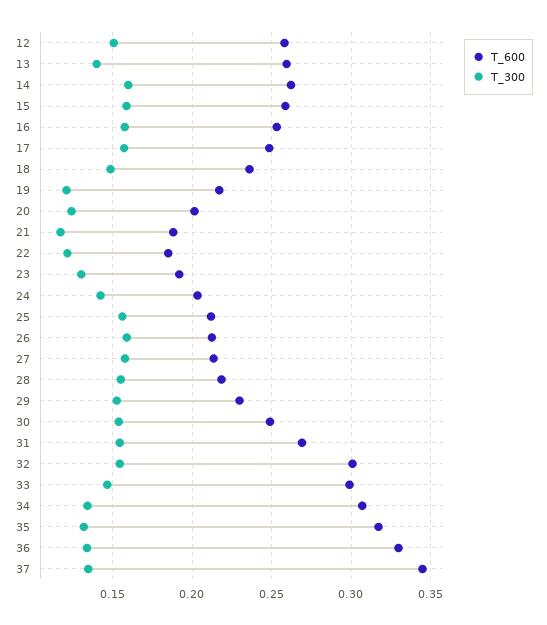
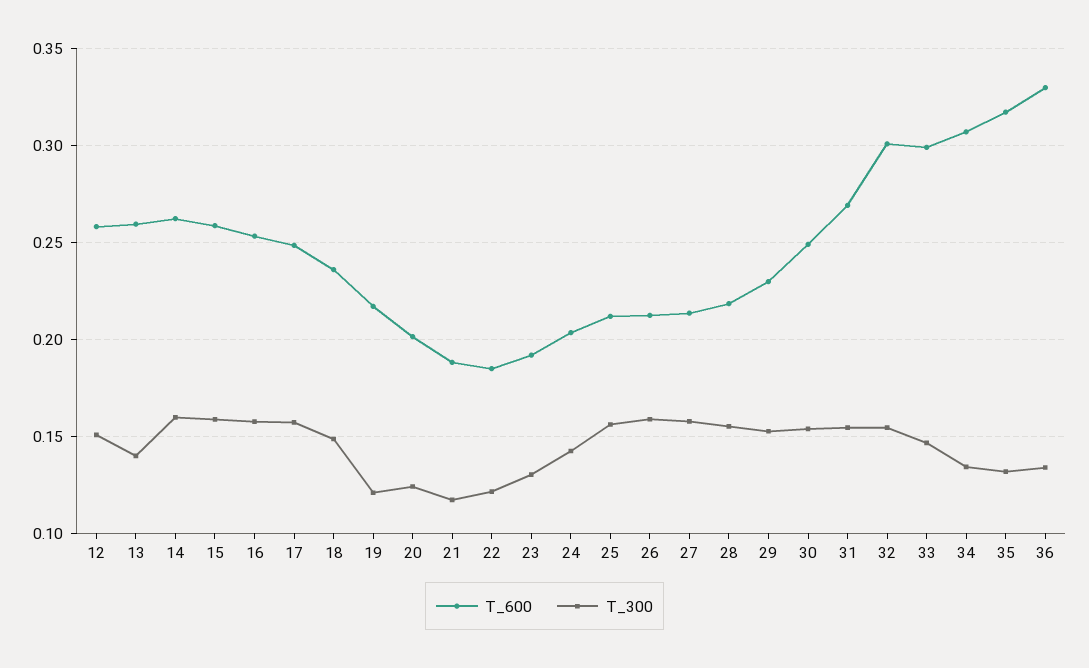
  {
    "T_600": {
      "12": 0.26,
      "13": 0.26,
      "14": 0.26,
      "15": 0.26,
      "16": 0.255,
      "17": 0.25,
      "18": 0.235,
      "19": 0.215,
      "20": 0.2,
      "21": 0.19,
      "22": 0.185,
      "23": 0.19,
      "24": 0.205,
      "25": 0.21,
      "26": 0.215,
      "27": 0.215,
      "28": 0.22,
      "29": 0.23,
      "30": 0.25,
      "31": 0.27,
      "32": 0.3,
      "33": 0.3,
      "34": 0.305,
      "35": 0.315,
-     "36": 0.33,
+     "36": 0.33
-     "37": 0.345
    },
    "T_300": {
      "12": 0.15,
      "13": 0.14,
      "14": 0.16,
      "15": 0.16,
      "16": 0.16,
      "17": 0.155,
      "18": 0.15,
      "19": 0.12,
      "20": 0.125,
      "21": 0.115,
      "22": 0.12,
      "23": 0.13,
      "24": 0.145,
      "25": 0.155,
      "26": 0.16,
      "27": 0.16,
      "28": 0.155,
      "29": 0.155,
      "30": 0.155,
      "31": 0.155,
      "32": 0.155,
      "33": 0.145,
      "34": 0.135,
      "35": 0.13,
-     "36": 0.135,
+     "36": 0.135
-     "37": 0.135
    }
  }

